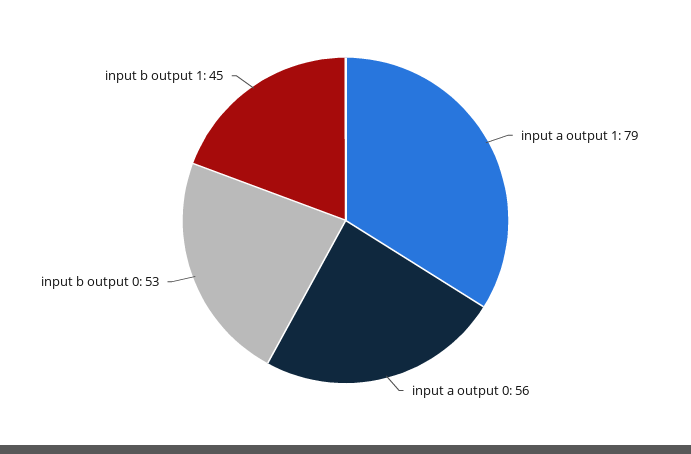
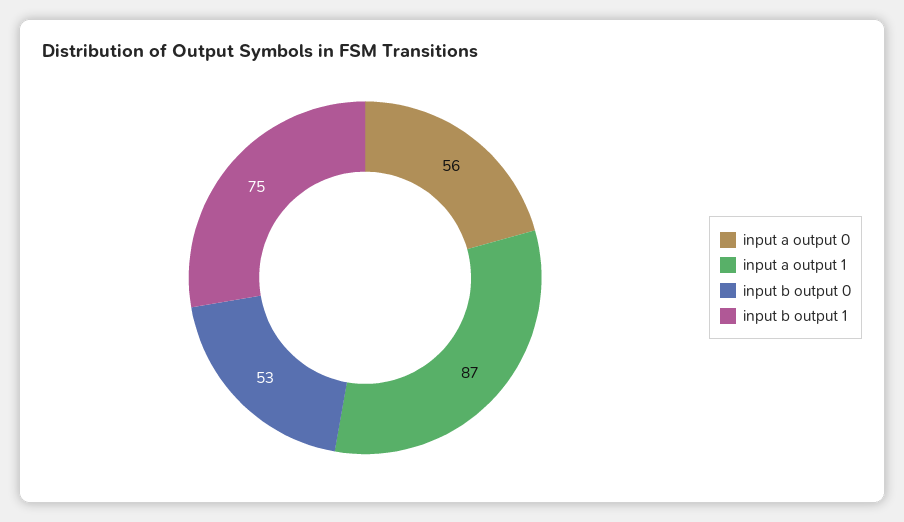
  {
-   "input a output 1": 79,
+   "input a output 1": 87,
    "input a output 0": 56,
    "input b output 0": 53,
-   "input b output 1": 45
+   "input b output 1": 75
  }

